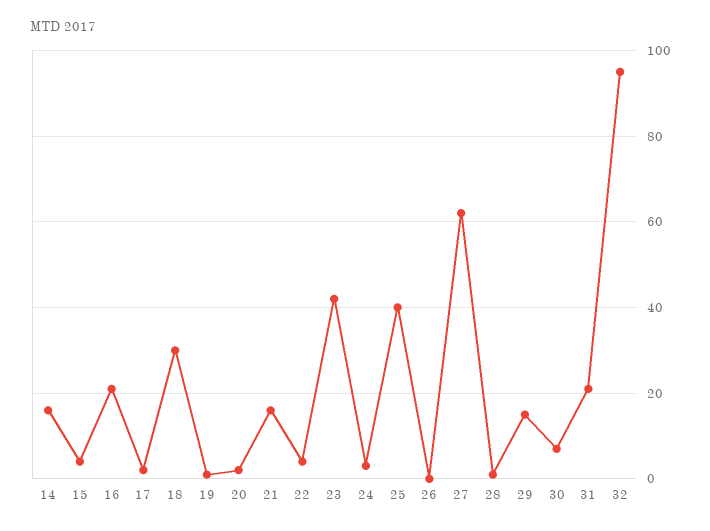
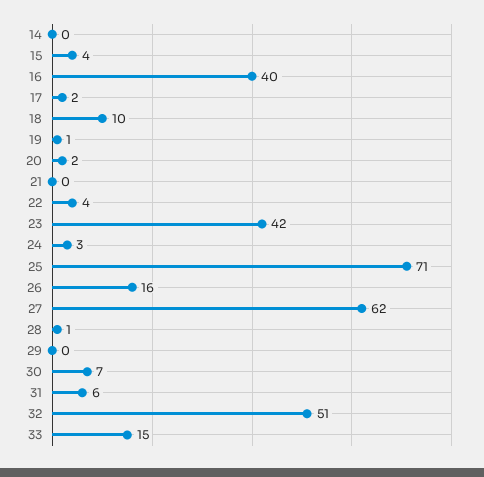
  {
-   "14": 15,
+   "14": 0,
    "15": 4,
-   "16": 20,
+   "16": 40,
    "17": 2,
-   "18": 30,
+   "18": 10,
    "19": 1,
    "20": 2,
-   "21": 15,
+   "21": 0,
    "22": 4,
    "23": 42,
    "24": 3,
-   "25": 40,
+   "25": 71,
-   "26": 0,
+   "26": 16,
    "27": 62,
    "28": 1,
-   "29": 15,
+   "29": 0,
    "30": 7,
-   "31": 20,
+   "31": 6,
-   "32": 95
+   "32": 51,
+   "33": 15
  }

